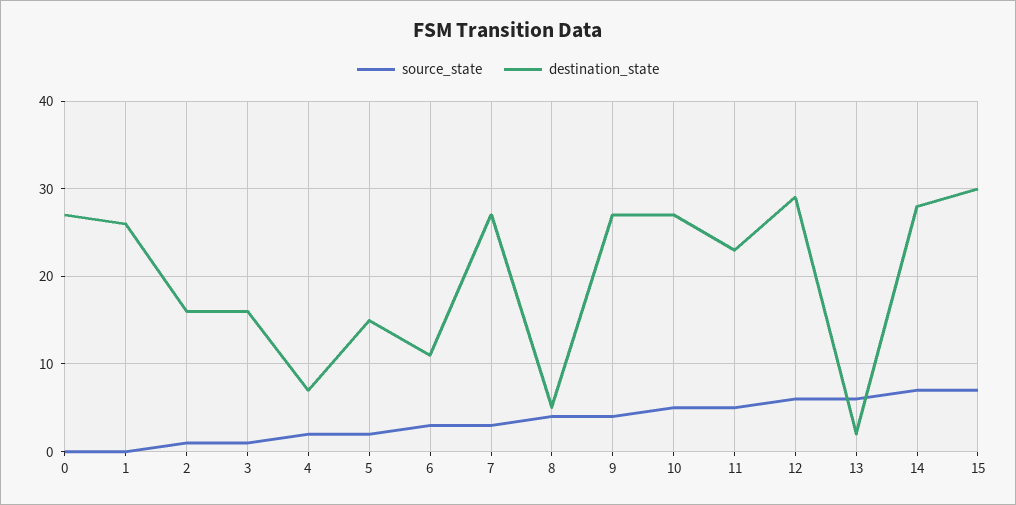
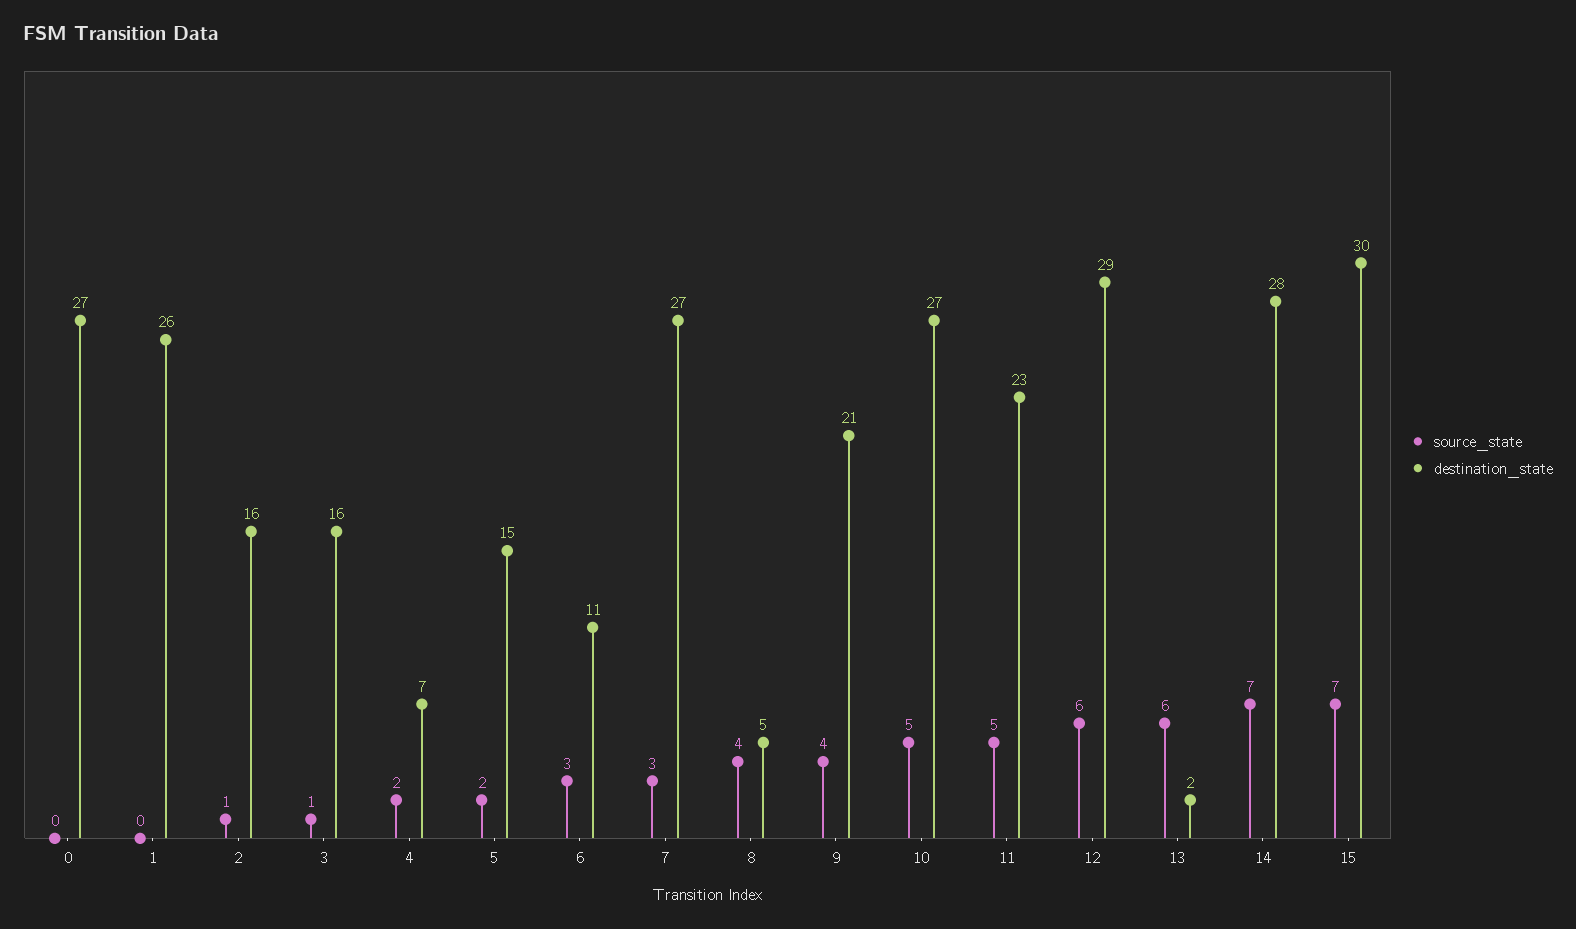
  {
    "source_state": {
      "0": 0,
      "1": 0,
      "2": 1,
      "3": 1,
      "4": 2,
      "5": 2,
      "6": 3,
      "7": 3,
      "8": 4,
      "9": 4,
      "10": 5,
      "11": 5,
      "12": 6,
      "13": 6,
      "14": 7,
      "15": 7
    },
    "destination_state": {
      "0": 27,
      "1": 26,
      "2": 16,
      "3": 16,
      "4": 7,
      "5": 15,
      "6": 11,
      "7": 27,
      "8": 5,
-     "9": 27,
+     "9": 21,
      "10": 27,
      "11": 23,
      "12": 29,
      "13": 2,
      "14": 28,
      "15": 30
    }
  }

